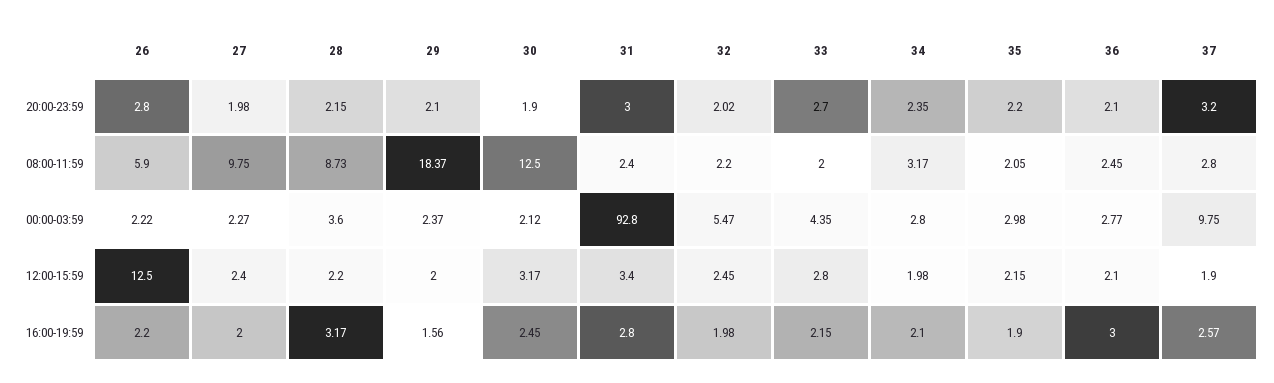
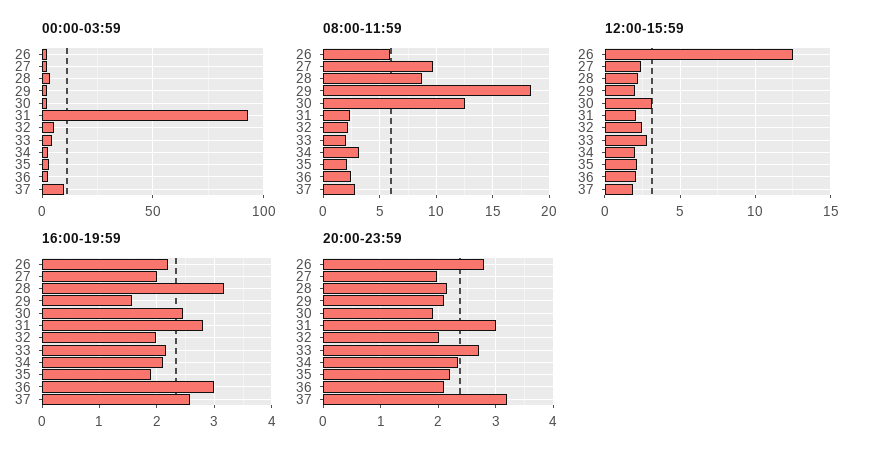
  {
    "20:00-23:59": {
      "26": 2.8,
      "27": 1.98,
      "28": 2.15,
      "29": 2.1,
      "30": 1.9,
      "31": 3,
      "32": 2.02,
      "33": 2.7,
      "34": 2.35,
      "35": 2.2,
      "36": 2.1,
      "37": 3.2
    },
    "08:00-11:59": {
      "26": 5.9,
      "27": 9.75,
      "28": 8.73,
      "29": 18.37,
      "30": 12.5,
      "31": 2.4,
      "32": 2.2,
      "33": 2,
      "34": 3.17,
      "35": 2.05,
      "36": 2.45,
      "37": 2.8
    },
    "00:00-03:59": {
      "26": 2.22,
      "27": 2.27,
      "28": 3.6,
      "29": 2.37,
      "30": 2.12,
      "31": 92.8,
      "32": 5.47,
      "33": 4.35,
      "34": 2.8,
      "35": 2.98,
      "36": 2.77,
      "37": 9.75
    },
    "12:00-15:59": {
      "26": 12.5,
      "27": 2.4,
      "28": 2.2,
      "29": 2,
      "30": 3.17,
-     "31": 3.4,
+     "31": 2,
      "32": 2.45,
      "33": 2.8,
      "34": 1.98,
      "35": 2.15,
      "36": 2.1,
      "37": 1.9
    },
    "16:00-19:59": {
      "26": 2.2,
      "27": 2,
      "28": 3.17,
      "29": 1.56,
      "30": 2.45,
      "31": 2.8,
      "32": 1.98,
      "33": 2.15,
      "34": 2.1,
      "35": 1.9,
      "36": 3,
      "37": 2.57
    }
  }

